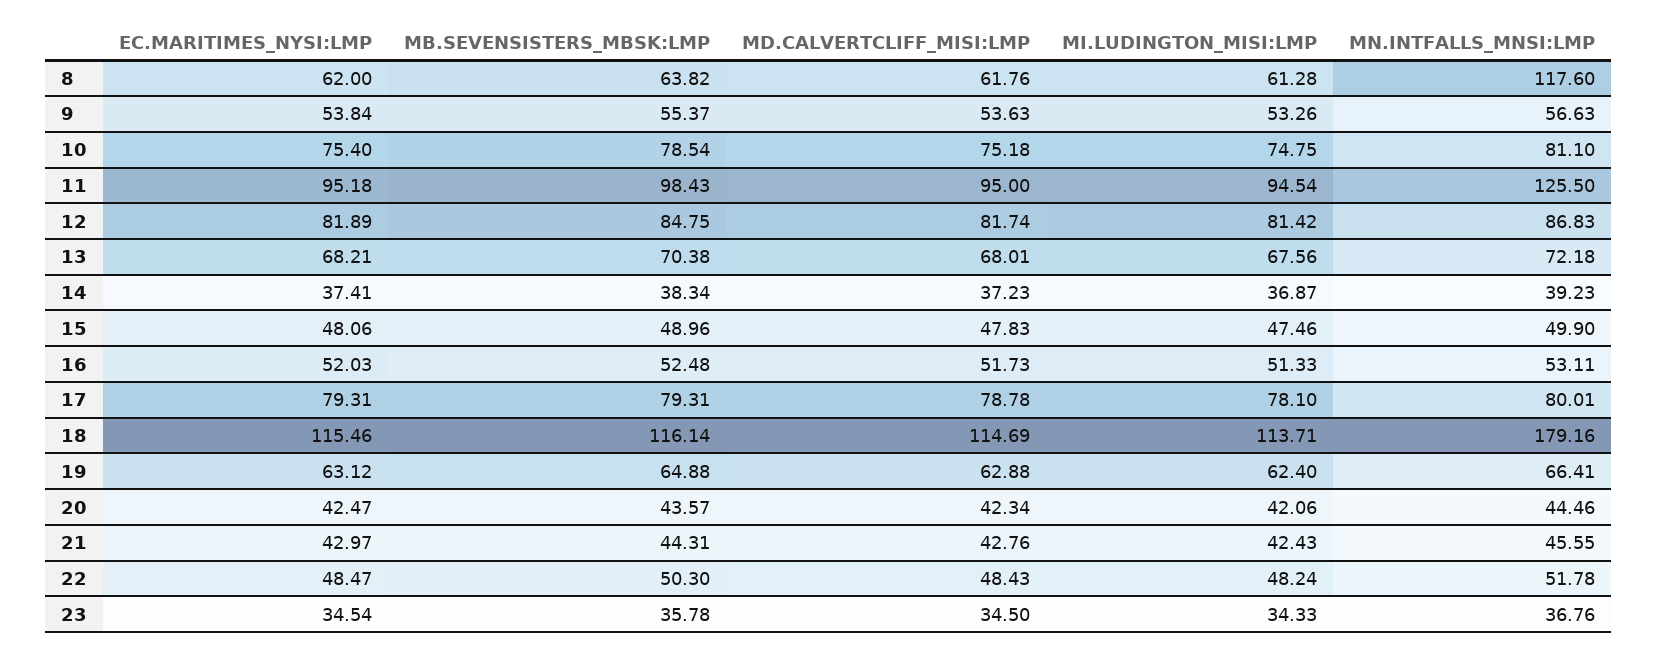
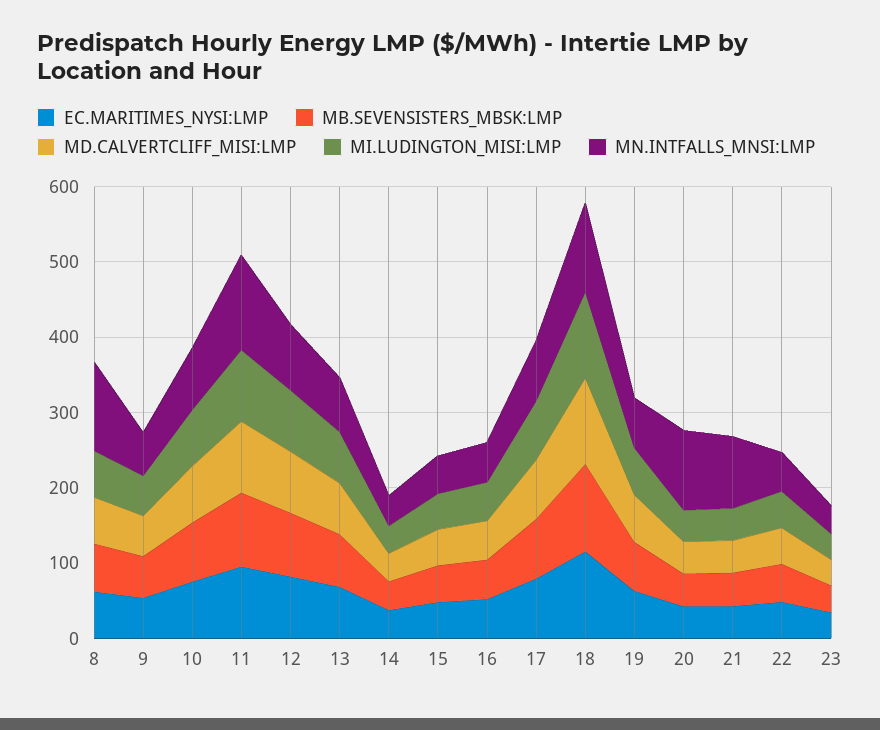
  {
    "EC.MARITIMES_NYSI:LMP": {
      "8": 62,
      "9": 53.84,
      "10": 75.4,
      "11": 95.18,
      "12": 81.89,
      "13": 68.21,
      "14": 37.41,
      "15": 48.06,
      "16": 52.03,
      "17": 79.31,
      "18": 115.46,
      "19": 63.12,
      "20": 42.47,
      "21": 42.97,
      "22": 48.47,
      "23": 34.54
    },
    "MB.SEVENSISTERS_MBSK:LMP": {
      "8": 63.82,
      "9": 55.37,
      "10": 78.54,
      "11": 98.43,
      "12": 84.75,
      "13": 70.38,
      "14": 38.34,
      "15": 48.96,
      "16": 52.48,
      "17": 79.31,
      "18": 116.14,
      "19": 64.88,
      "20": 43.57,
      "21": 44.31,
      "22": 50.3,
      "23": 35.78
    },
    "MD.CALVERTCLIFF_MISI:LMP": {
      "8": 61.76,
      "9": 53.63,
      "10": 75.18,
      "11": 95,
      "12": 81.74,
      "13": 68.01,
      "14": 37.23,
      "15": 47.83,
      "16": 51.73,
      "17": 78.78,
      "18": 114.69,
      "19": 62.88,
      "20": 42.34,
      "21": 42.76,
      "22": 48.43,
      "23": 34.5
    },
    "MI.LUDINGTON_MISI:LMP": {
      "8": 61.28,
      "9": 53.26,
      "10": 74.75,
      "11": 94.54,
      "12": 81.42,
      "13": 67.56,
      "14": 36.87,
      "15": 47.46,
      "16": 51.33,
      "17": 78.1,
      "18": 113.71,
      "19": 62.4,
      "20": 42.06,
      "21": 42.43,
      "22": 48.24,
      "23": 34.33
    },
    "MN.INTFALLS_MNSI:LMP": {
      "8": 117.6,
      "9": 56.63,
      "10": 81.1,
      "11": 125.5,
      "12": 86.83,
      "13": 72.18,
      "14": 39.23,
      "15": 49.9,
      "16": 53.11,
      "17": 80.01,
-     "18": 179.16,
+     "18": 120,
      "19": 66.41,
-     "20": 44.46,
+     "20": 100,
-     "21": 45.55,
+     "21": 100,
      "22": 51.78,
      "23": 36.76
    }
  }

